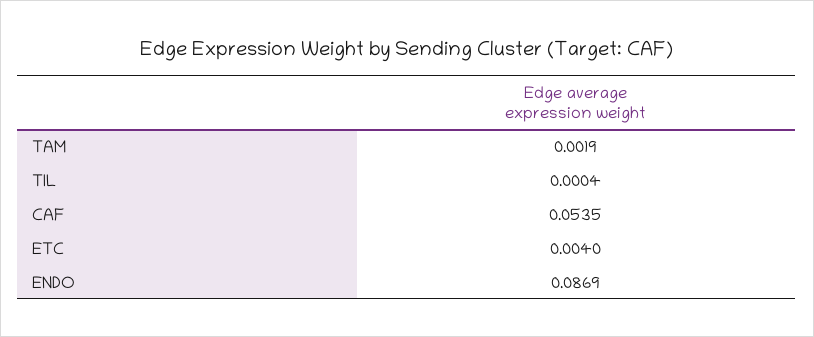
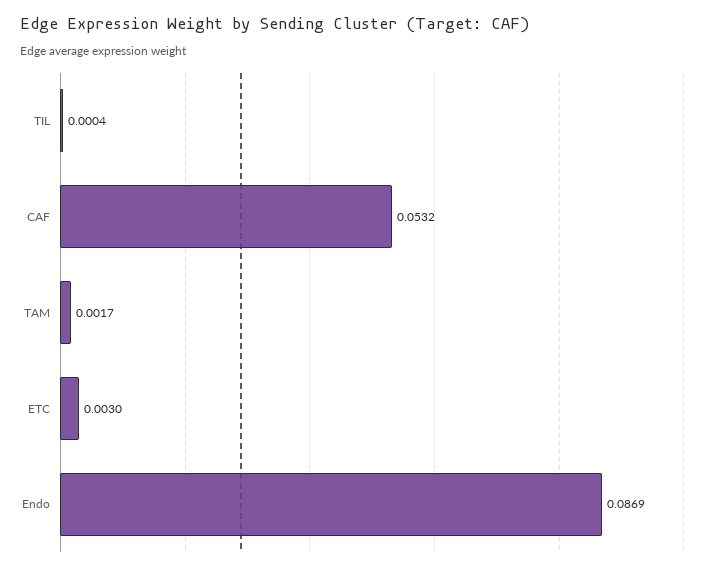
  {
-   "TAM": 0.0019,
+   "TAM": 0.0017,
    "TIL": 0.0004,
-   "CAF": 0.0535,
+   "CAF": 0.0532,
-   "ETC": 0.004,
+   "ETC": 0.003,
    "ENDO": 0.0869
  }

